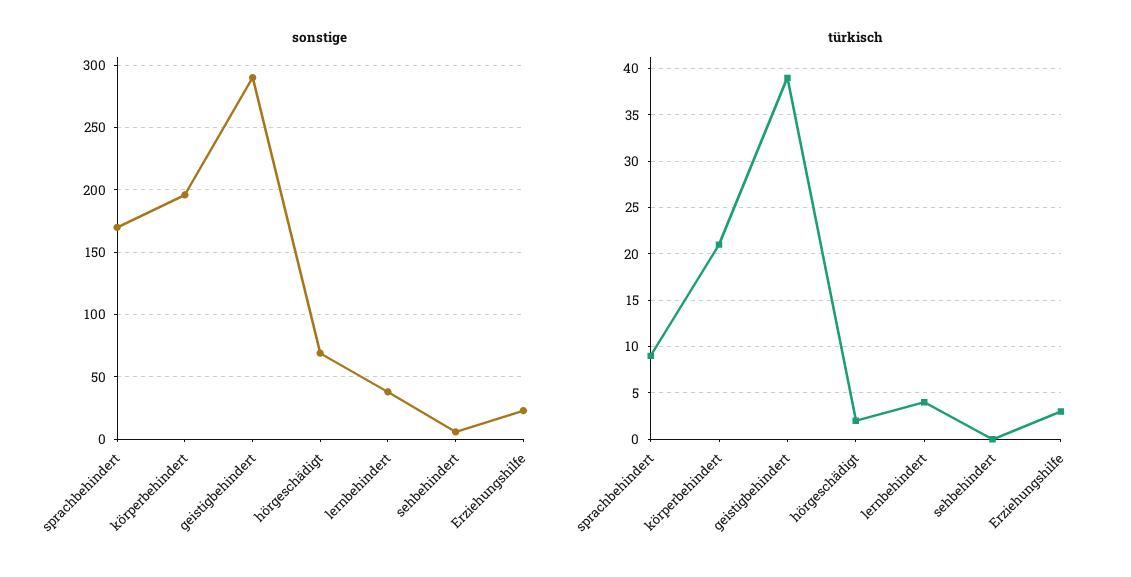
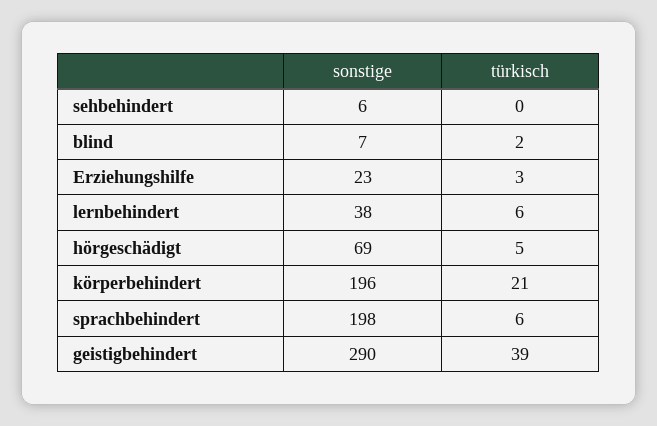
  {
    "sonstige": {
-     "sprachbehindert": 170,
+     "sprachbehindert": 198,
      "körperbehindert": 196,
      "geistigbehindert": 290,
      "hörgeschädigt": 69,
      "lernbehindert": 38,
      "sehbehindert": 6,
-     "Erziehungshilfe": 23
+     "Erziehungshilfe": 23,
+     "blind": 7
    },
    "türkisch": {
-     "sprachbehindert": 9,
+     "sprachbehindert": 6,
      "körperbehindert": 21,
      "geistigbehindert": 39,
-     "hörgeschädigt": 2,
+     "hörgeschädigt": 5,
-     "lernbehindert": 4,
+     "lernbehindert": 6,
      "sehbehindert": 0,
-     "Erziehungshilfe": 3
+     "Erziehungshilfe": 3,
+     "blind": 2
    }
  }

